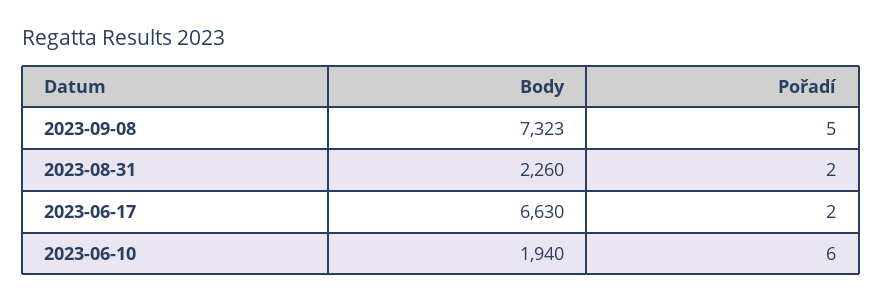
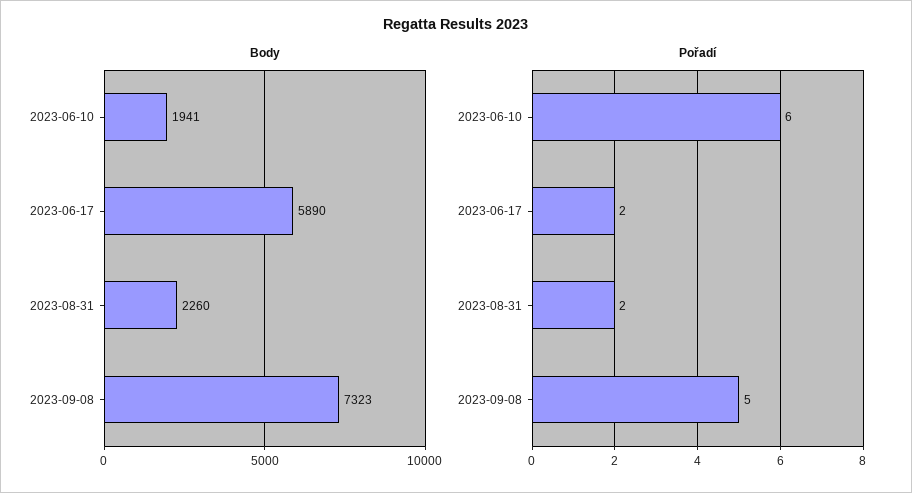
  {
    "Body": {
      "2023-09-08": 7323,
      "2023-08-31": 2260,
-     "2023-06-17": 6630,
+     "2023-06-17": 5890,
-     "2023-06-10": 1940
+     "2023-06-10": 1941
    },
    "Pořadí": {
      "2023-09-08": 5,
      "2023-08-31": 2,
      "2023-06-17": 2,
      "2023-06-10": 6
    }
  }

